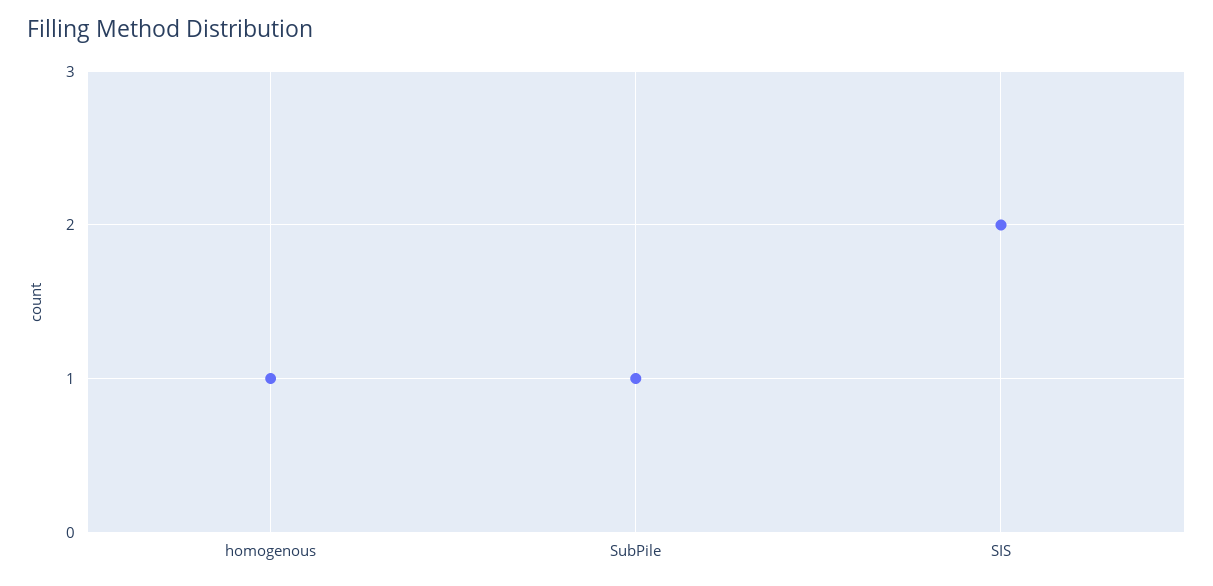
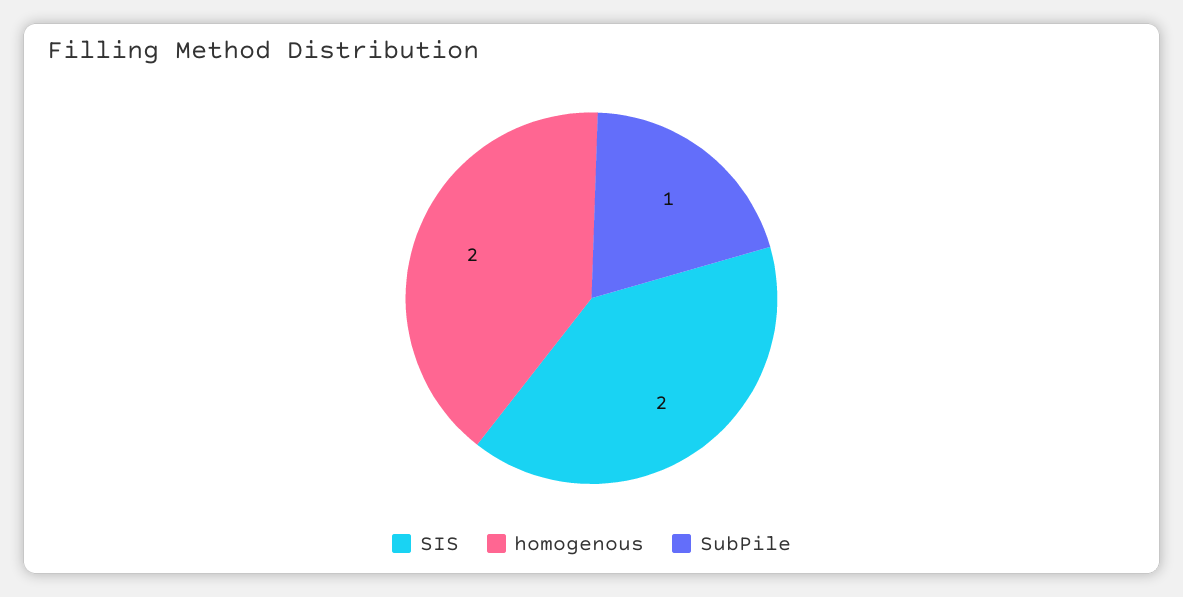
  {
-   "homogenous": 1,
+   "homogenous": 2,
    "SubPile": 1,
    "SIS": 2
  }

